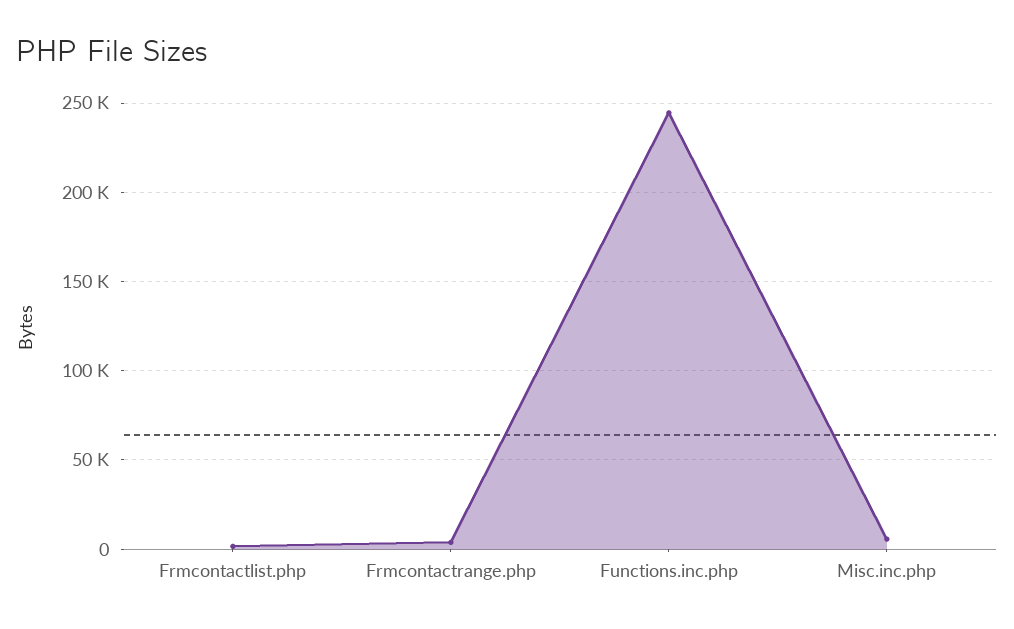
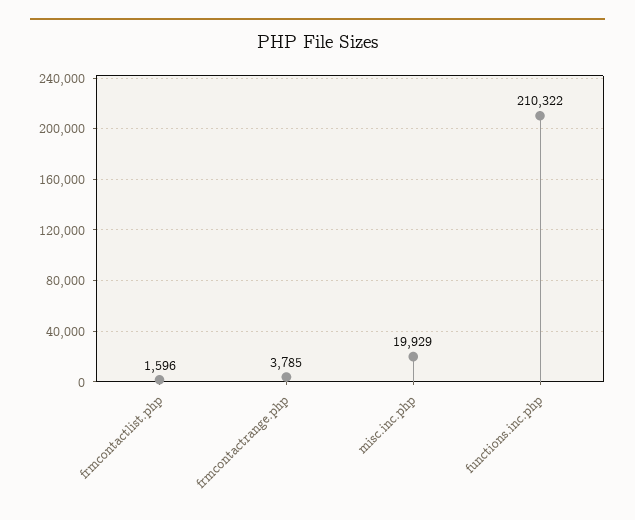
  {
    "Frmcontactlist.php": 1596,
    "Frmcontactrange.php": 3785,
-   "Functions.inc.php": 245000,
+   "Functions.inc.php": 210322,
-   "Misc.inc.php": 5000
+   "Misc.inc.php": 19929
  }

